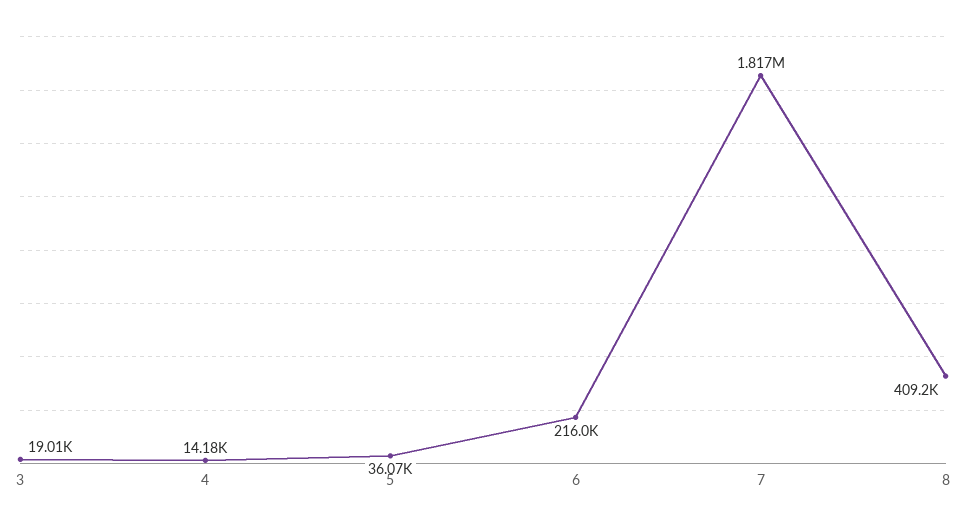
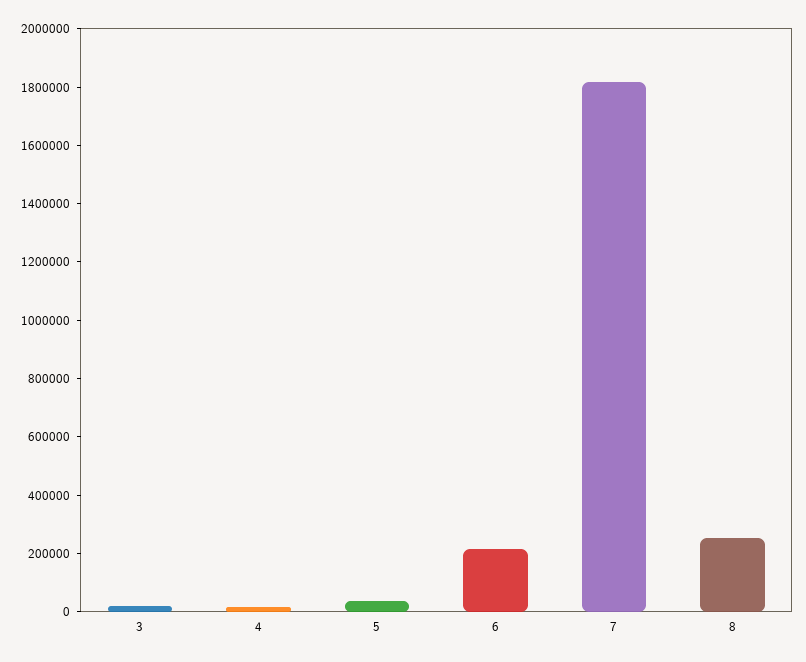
  {
    "3": 19010,
    "4": 14180,
    "5": 36070,
    "6": 216000,
    "7": 1817000,
-   "8": 409200
+   "8": 250000
  }

